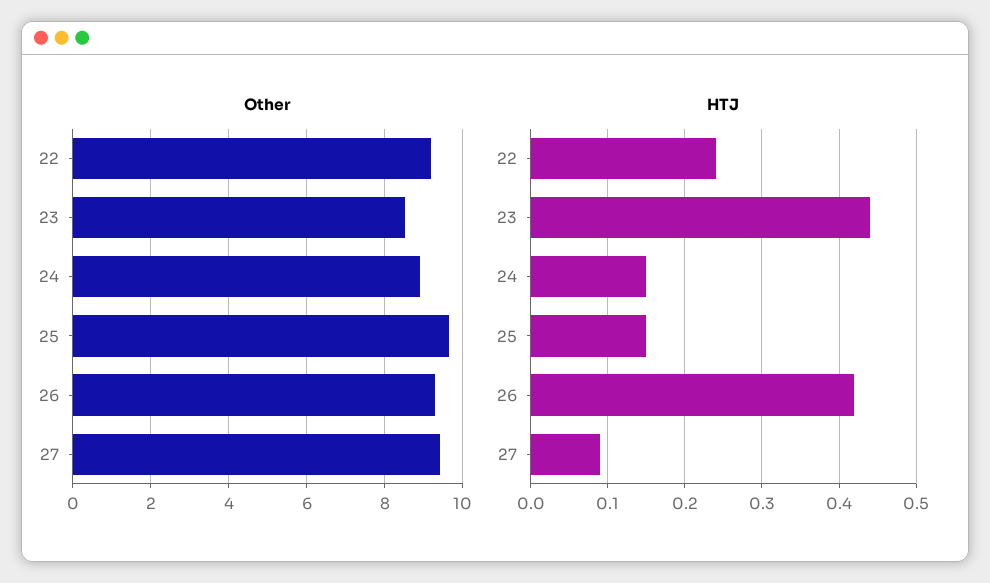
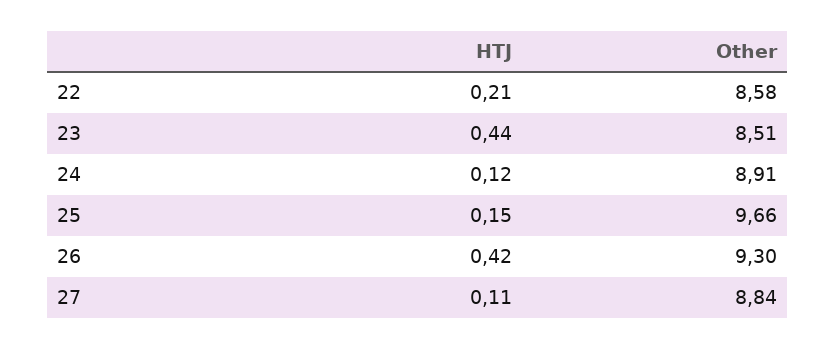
  {
    "Other": {
-     "22": 9.2,
+     "22": 8.58,
      "23": 8.51,
      "24": 8.91,
      "25": 9.66,
      "26": 9.3,
-     "27": 9.4
+     "27": 8.84
    },
    "HTJ": {
-     "22": 0.24,
+     "22": 0.21,
      "23": 0.44,
-     "24": 0.15,
+     "24": 0.12,
      "25": 0.15,
      "26": 0.42,
-     "27": 0.09
+     "27": 0.11
    }
  }

